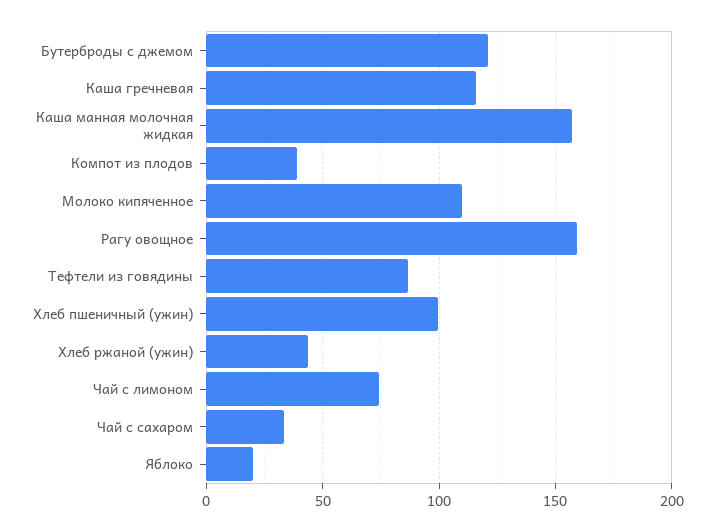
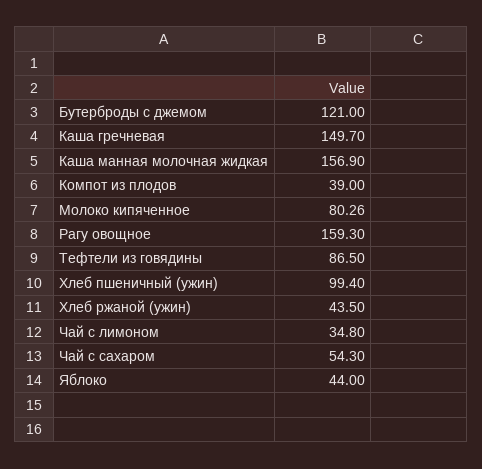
  {
    "Бутерброды с джемом": 121,
-   "Каша гречневая": 115,
+   "Каша гречневая": 149.7,
    "Каша манная молочная жидкая": 156.9,
    "Компот из плодов": 39,
-   "Молоко кипяченное": 110,
+   "Молоко кипяченное": 80.26,
    "Рагу овощное": 159.3,
    "Тефтели из говядины": 86.5,
    "Хлеб пшеничный (ужин)": 99.4,
    "Хлеб ржаной (ужин)": 43.5,
-   "Чай с лимоном": 75,
+   "Чай с лимоном": 34.8,
-   "Чай с сахаром": 35,
+   "Чай с сахаром": 54.3,
-   "Яблоко": 20
+   "Яблоко": 44
  }

